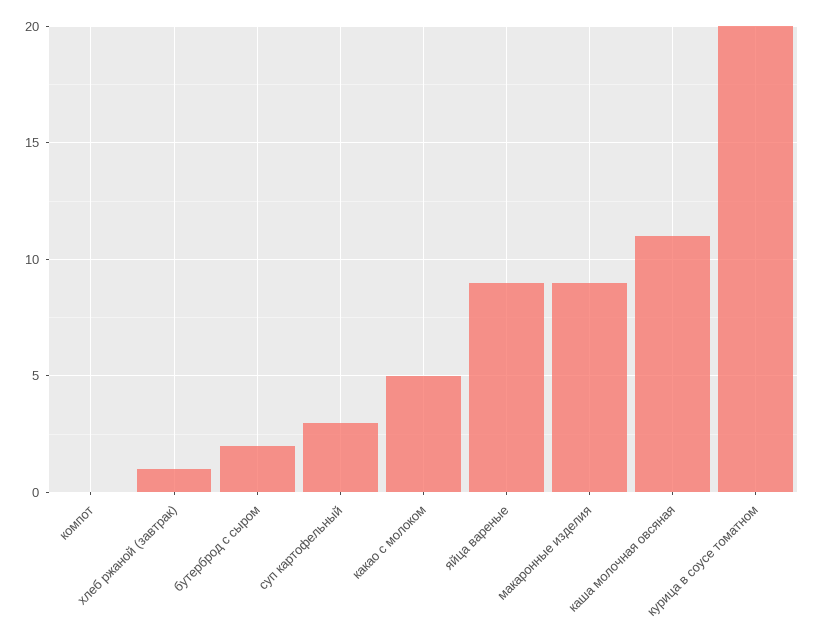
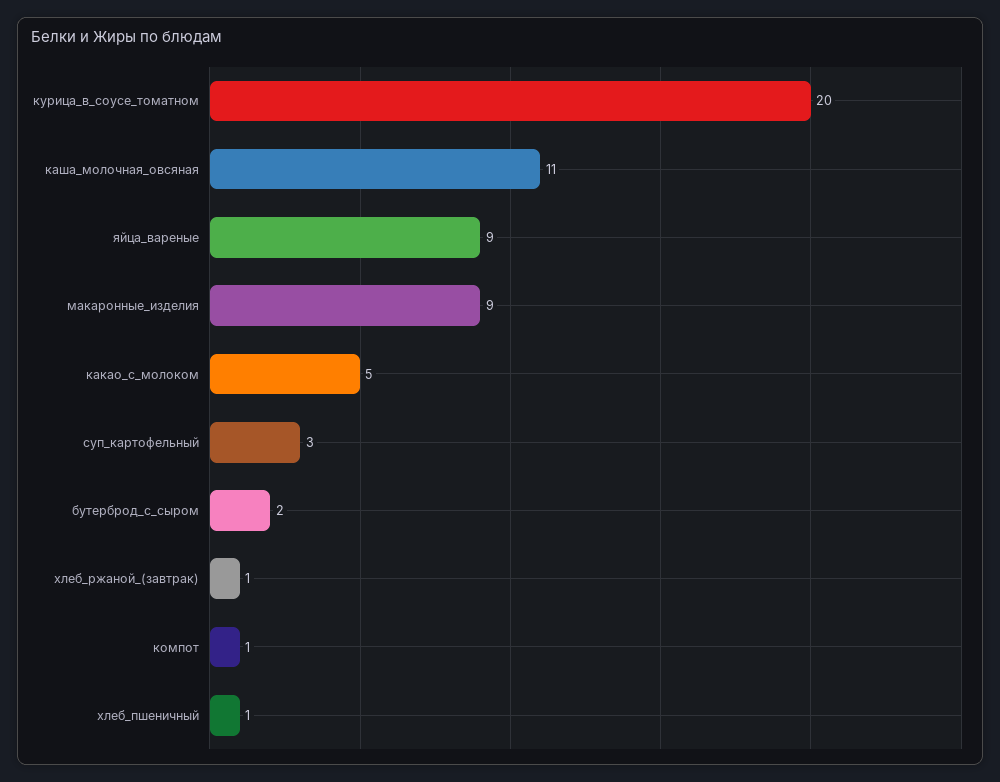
  {
-   "компот": 0,
+   "компот": 1,
    "хлеб ржаной (завтрак)": 1,
    "бутерброд с сыром": 2,
    "суп картофельный": 3,
    "какао с молоком": 5,
    "яйца вареные": 9,
    "макаронные изделия": 9,
    "каша молочная овсяная": 11,
-   "курица в соусе томатном": 20
+   "курица в соусе томатном": 20,
+   "хлеб_пшеничный": 1
  }

